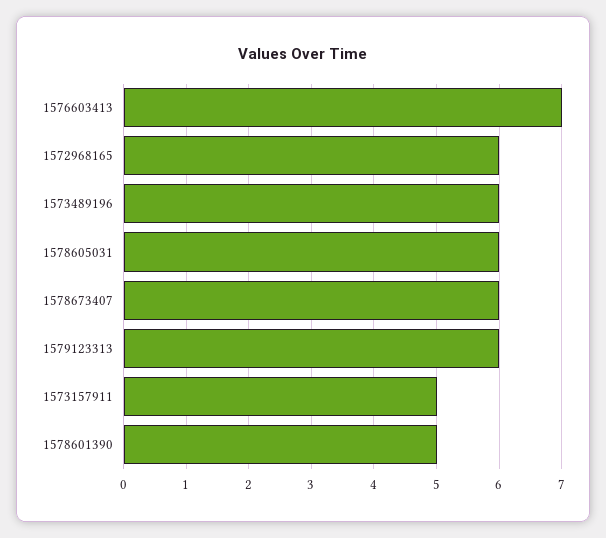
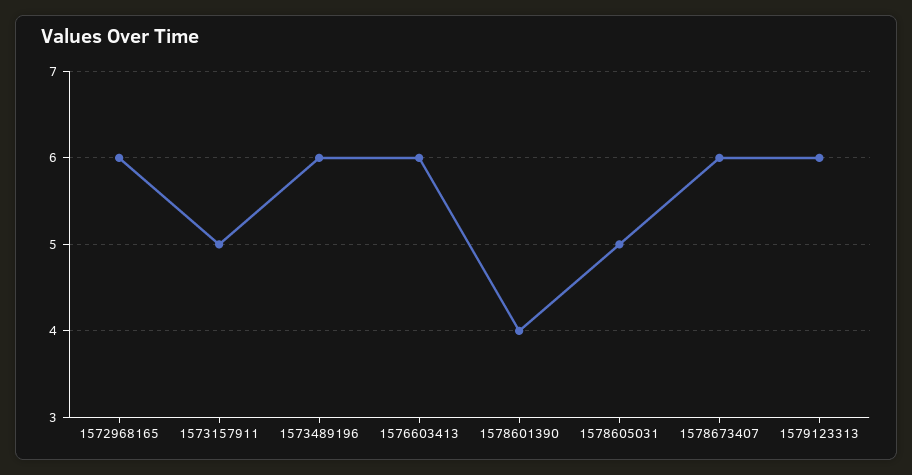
  {
-   "1576603413": 7,
+   "1576603413": 6,
    "1572968165": 6,
    "1573489196": 6,
-   "1578605031": 6,
+   "1578605031": 5,
    "1578673407": 6,
    "1579123313": 6,
    "1573157911": 5,
-   "1578601390": 5
+   "1578601390": 4
  }

